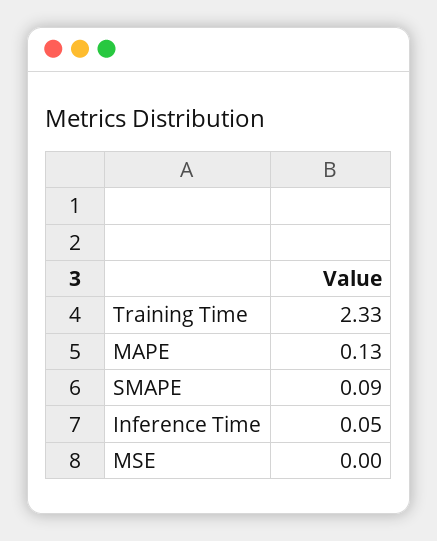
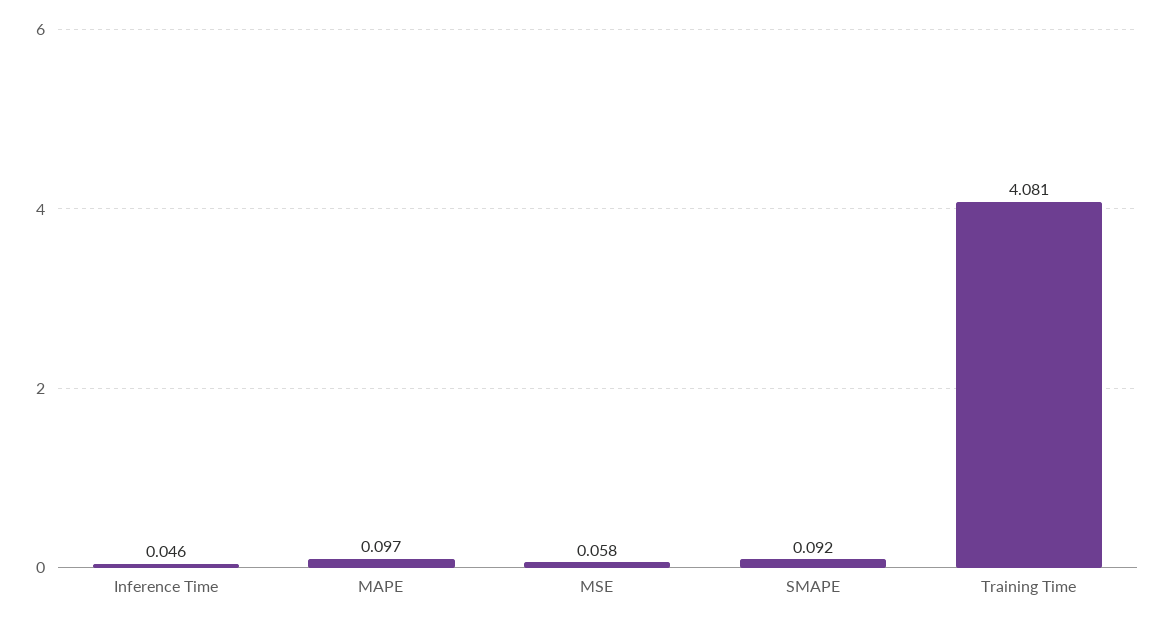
  {
-   "Training Time": 2.33,
+   "Training Time": 4.081,
-   "MAPE": 0.13,
+   "MAPE": 0.097,
    "SMAPE": 0.092,
    "Inference Time": 0.046,
-   "MSE": 0
+   "MSE": 0.058
  }

